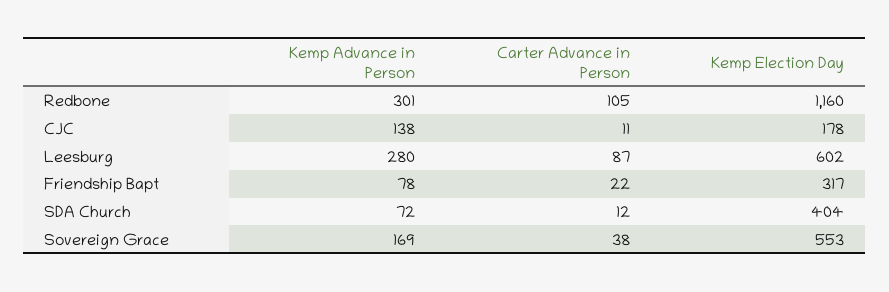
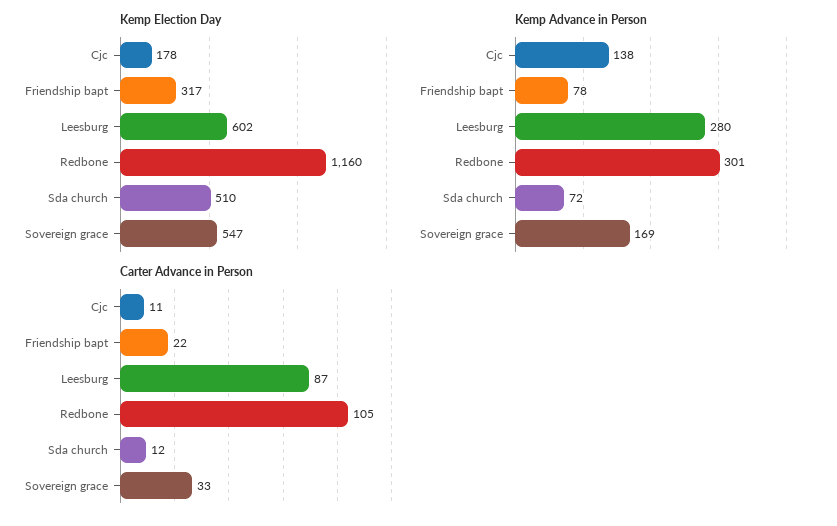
  {
    "Kemp Advance in Person": {
      "Redbone": 301,
      "CJC": 138,
      "Leesburg": 280,
      "Friendship Bapt": 78,
      "SDA Church": 72,
      "Sovereign Grace": 169
    },
    "Carter Advance in Person": {
      "Redbone": 105,
      "CJC": 11,
      "Leesburg": 87,
      "Friendship Bapt": 22,
      "SDA Church": 12,
-     "Sovereign Grace": 38
+     "Sovereign Grace": 33
    },
    "Kemp Election Day": {
      "Redbone": 1160,
      "CJC": 178,
      "Leesburg": 602,
      "Friendship Bapt": 317,
-     "SDA Church": 404,
+     "SDA Church": 510,
-     "Sovereign Grace": 553
+     "Sovereign Grace": 547
    }
  }

